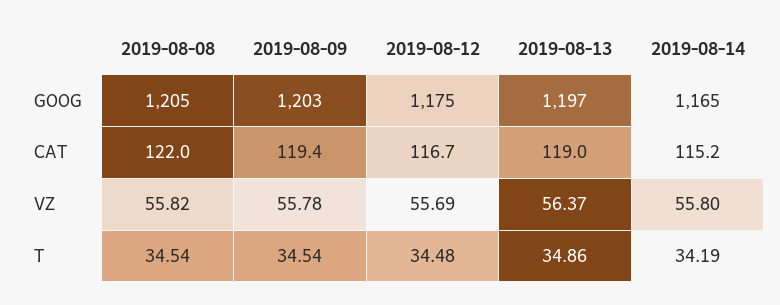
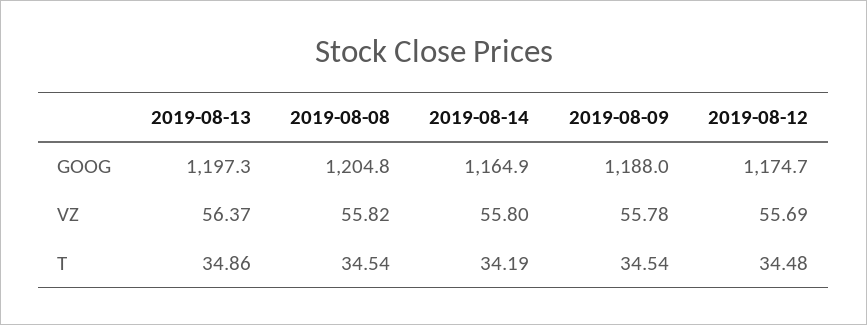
  {
    "2019-08-08": {
      "GOOG": 1204.8,
-     "CAT": 122,
      "VZ": 55.82,
      "T": 34.54
    },
    "2019-08-09": {
-     "GOOG": 1203,
+     "GOOG": 1188,
-     "CAT": 119.4,
      "VZ": 55.78,
      "T": 34.54
    },
    "2019-08-12": {
      "GOOG": 1174.7,
-     "CAT": 116.7,
      "VZ": 55.69,
      "T": 34.48
    },
    "2019-08-13": {
      "GOOG": 1197.3,
-     "CAT": 119,
      "VZ": 56.37,
      "T": 34.86
    },
    "2019-08-14": {
      "GOOG": 1164.9,
-     "CAT": 115.2,
      "VZ": 55.8,
      "T": 34.19
    }
  }

